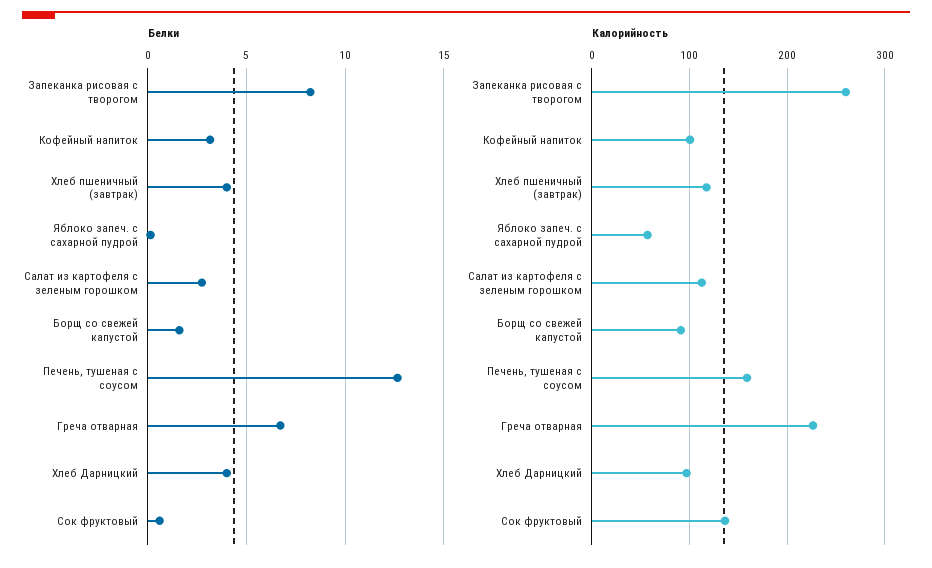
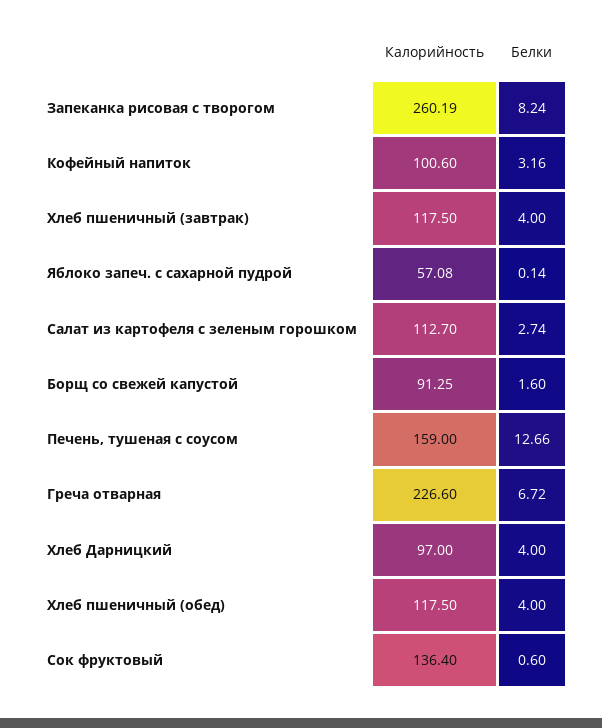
  {
    "Белки": {
      "Запеканка рисовая с творогом": 8.24,
      "Кофейный напиток": 3.16,
      "Хлеб пшеничный (завтрак)": 4,
      "Яблоко запеч. с сахарной пудрой": 0.14,
      "Салат из картофеля с зеленым горошком": 2.74,
      "Борщ со свежей капустой": 1.6,
      "Печень, тушеная с соусом": 12.66,
      "Греча отварная": 6.72,
      "Хлеб Дарницкий": 4,
-     "Сок фруктовый": 0.6
+     "Сок фруктовый": 0.6,
+     "Хлеб пшеничный (обед)": 4
    },
    "Калорийность": {
      "Запеканка рисовая с творогом": 260.19,
      "Кофейный напиток": 100.6,
      "Хлеб пшеничный (завтрак)": 117.5,
      "Яблоко запеч. с сахарной пудрой": 57.08,
      "Салат из картофеля с зеленым горошком": 112.7,
      "Борщ со свежей капустой": 91.25,
      "Печень, тушеная с соусом": 159,
      "Греча отварная": 226.6,
      "Хлеб Дарницкий": 97,
-     "Сок фруктовый": 136.4
+     "Сок фруктовый": 136.4,
+     "Хлеб пшеничный (обед)": 117.5
    }
  }

